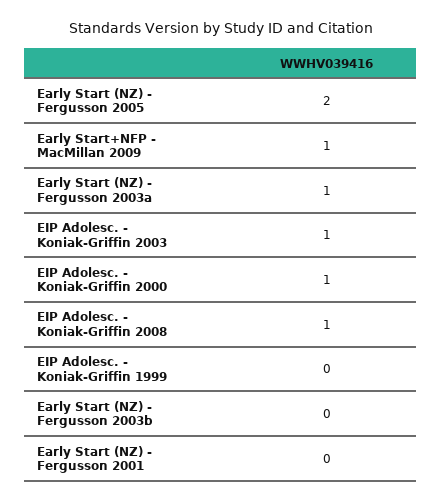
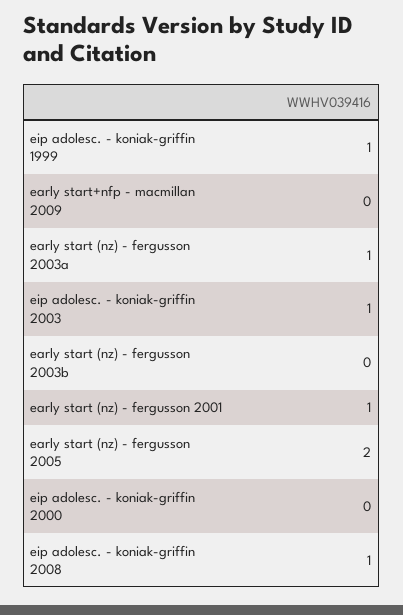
  {
    "Early Start (NZ) - Fergusson 2005": 2,
-   "Early Start+NFP - MacMillan 2009": 1,
+   "Early Start+NFP - MacMillan 2009": 0,
    "Early Start (NZ) - Fergusson 2003a": 1,
    "EIP Adolesc. - Koniak-Griffin 2003": 1,
-   "EIP Adolesc. - Koniak-Griffin 2000": 1,
+   "EIP Adolesc. - Koniak-Griffin 2000": 0,
    "EIP Adolesc. - Koniak-Griffin 2008": 1,
-   "EIP Adolesc. - Koniak-Griffin 1999": 0,
+   "EIP Adolesc. - Koniak-Griffin 1999": 1,
    "Early Start (NZ) - Fergusson 2003b": 0,
-   "Early Start (NZ) - Fergusson 2001": 0
+   "Early Start (NZ) - Fergusson 2001": 1
  }

